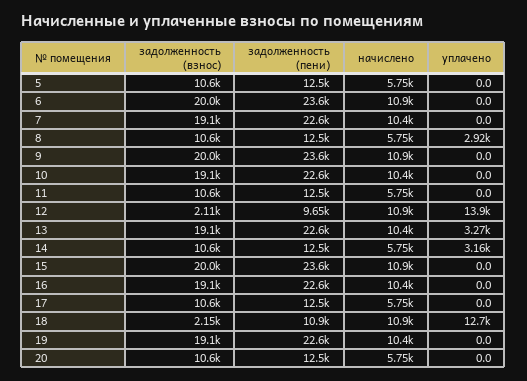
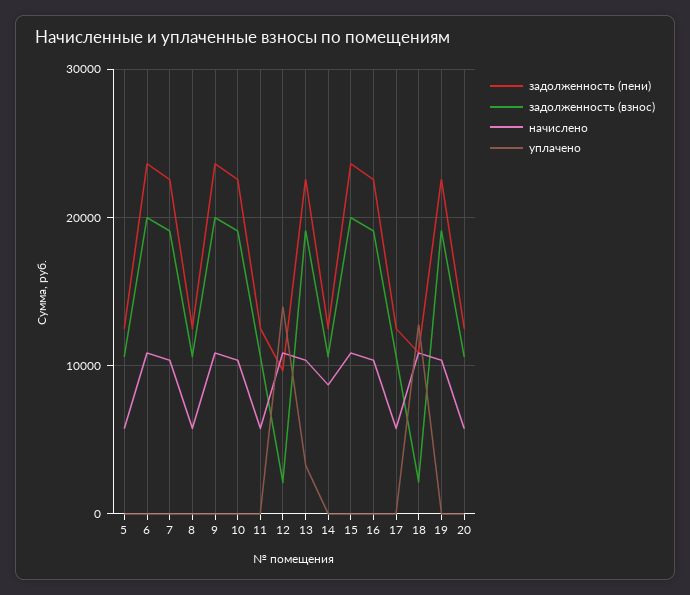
  {
    "задолженность (взнос)": {
      "5": 10600,
      "6": 20000,
      "7": 19100,
      "8": 10600,
      "9": 20000,
      "10": 19100,
      "11": 10600,
      "12": 2110,
      "13": 19100,
      "14": 10600,
      "15": 20000,
      "16": 19100,
      "17": 10600,
      "18": 2150,
      "19": 19100,
      "20": 10600
    },
    "задолженность (пени)": {
      "5": 12500,
      "6": 23600,
      "7": 22600,
      "8": 12500,
      "9": 23600,
      "10": 22600,
      "11": 12500,
      "12": 9650,
      "13": 22600,
      "14": 12500,
      "15": 23600,
      "16": 22600,
      "17": 12500,
      "18": 10900,
      "19": 22600,
      "20": 12500
    },
    "начислено": {
      "5": 5750,
      "6": 10900,
      "7": 10400,
      "8": 5750,
      "9": 10900,
      "10": 10400,
      "11": 5750,
      "12": 10900,
      "13": 10400,
-     "14": 5750,
+     "14": 9000,
      "15": 10900,
      "16": 10400,
      "17": 5750,
      "18": 10900,
      "19": 10400,
      "20": 5750
    },
    "уплачено": {
      "5": 0,
      "6": 0,
      "7": 0,
-     "8": 2920,
+     "8": 0,
      "9": 0,
      "10": 0,
      "11": 0,
      "12": 13900,
      "13": 3270,
-     "14": 3160,
+     "14": 0,
      "15": 0,
      "16": 0,
      "17": 0,
      "18": 12700,
      "19": 0,
      "20": 0
    }
  }

